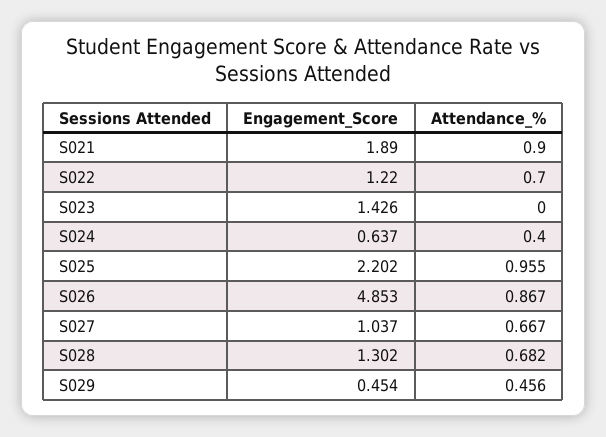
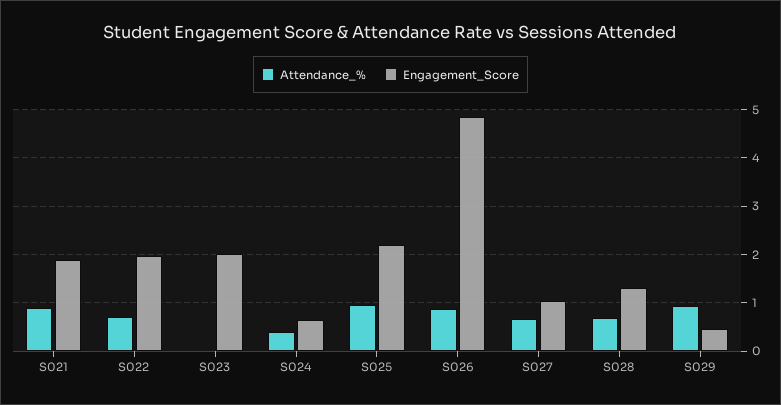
  {
    "Engagement_Score": {
      "S021": 1.89,
-     "S022": 1.22,
+     "S022": 2,
-     "S023": 1.426,
+     "S023": 2,
      "S024": 0.637,
      "S025": 2.202,
      "S026": 4.853,
      "S027": 1.037,
      "S028": 1.302,
      "S029": 0.454
    },
    "Attendance_%": {
      "S021": 0.9,
      "S022": 0.7,
      "S023": 0,
      "S024": 0.4,
      "S025": 0.955,
      "S026": 0.867,
      "S027": 0.667,
      "S028": 0.682,
-     "S029": 0.456
+     "S029": 1
    }
  }

